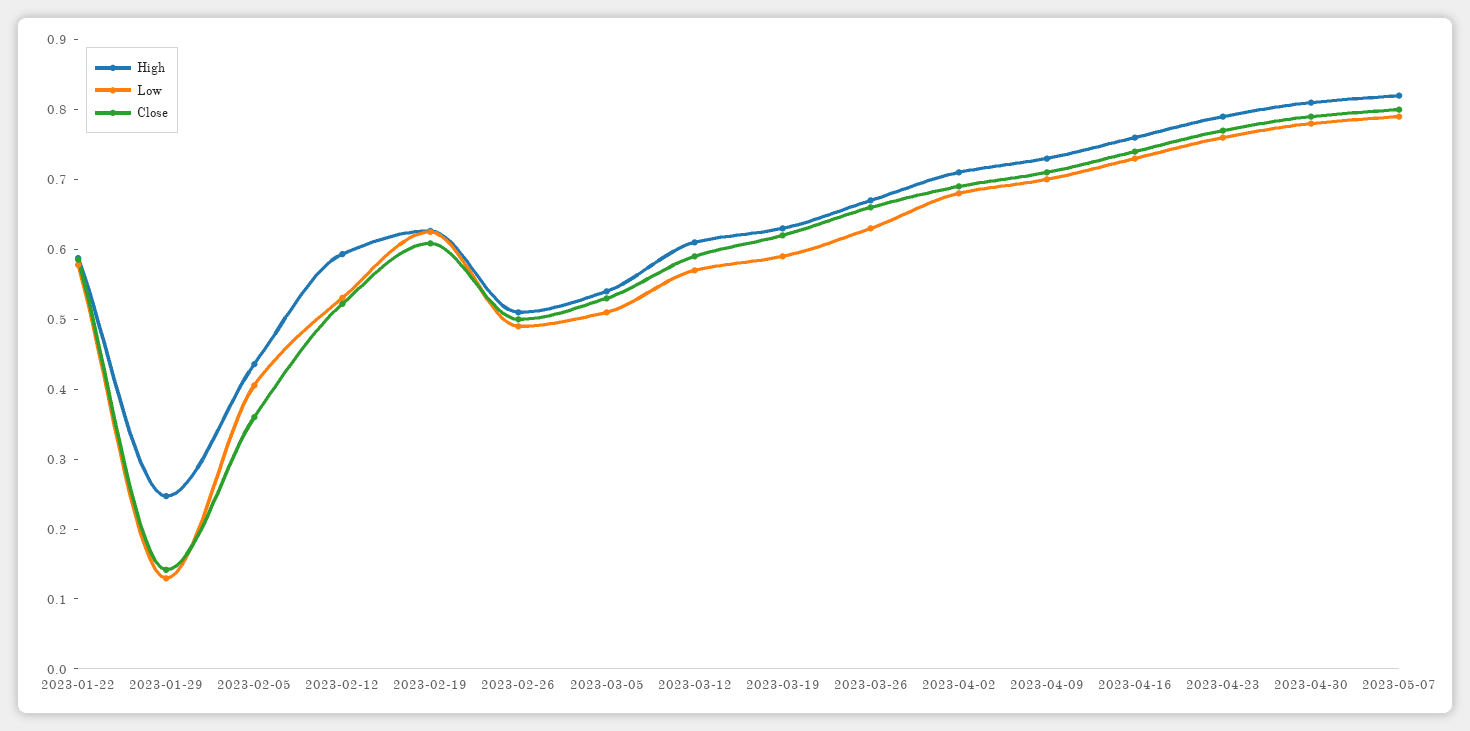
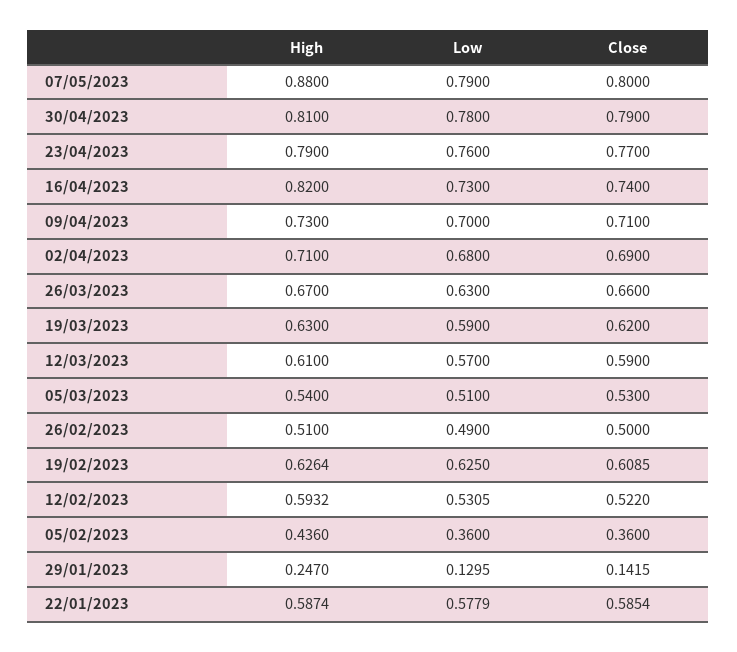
  {
    "High": {
      "2023-01-22": 0.5874,
      "2023-01-29": 0.247,
      "2023-02-05": 0.436,
      "2023-02-12": 0.5932,
      "2023-02-19": 0.6264,
      "2023-02-26": 0.51,
      "2023-03-05": 0.54,
      "2023-03-12": 0.61,
      "2023-03-19": 0.63,
      "2023-03-26": 0.67,
      "2023-04-02": 0.71,
      "2023-04-09": 0.73,
-     "2023-04-16": 0.76,
+     "2023-04-16": 0.82,
      "2023-04-23": 0.79,
      "2023-04-30": 0.81,
-     "2023-05-07": 0.82
+     "2023-05-07": 0.88
    },
    "Low": {
      "2023-01-22": 0.5779,
      "2023-01-29": 0.1295,
-     "2023-02-05": 0.4,
+     "2023-02-05": 0.36,
      "2023-02-12": 0.5305,
      "2023-02-19": 0.625,
      "2023-02-26": 0.49,
      "2023-03-05": 0.51,
      "2023-03-12": 0.57,
      "2023-03-19": 0.59,
      "2023-03-26": 0.63,
      "2023-04-02": 0.68,
      "2023-04-09": 0.7,
      "2023-04-16": 0.73,
      "2023-04-23": 0.76,
      "2023-04-30": 0.78,
      "2023-05-07": 0.79
    },
    "Close": {
      "2023-01-22": 0.5854,
      "2023-01-29": 0.1415,
      "2023-02-05": 0.36,
      "2023-02-12": 0.522,
      "2023-02-19": 0.6085,
      "2023-02-26": 0.5,
      "2023-03-05": 0.53,
      "2023-03-12": 0.59,
      "2023-03-19": 0.62,
      "2023-03-26": 0.66,
      "2023-04-02": 0.69,
      "2023-04-09": 0.71,
      "2023-04-16": 0.74,
      "2023-04-23": 0.77,
      "2023-04-30": 0.79,
      "2023-05-07": 0.8
    }
  }

